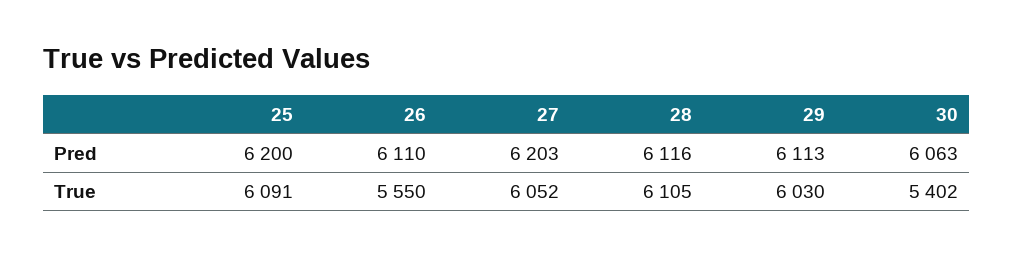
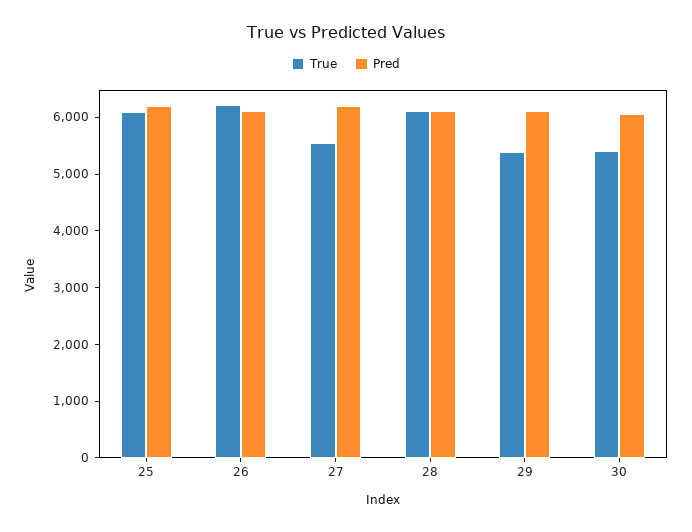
  {
    "Pred": {
      "25": 6200,
      "26": 6110,
      "27": 6203,
      "28": 6116,
      "29": 6113,
      "30": 6063
    },
    "True": {
      "25": 6091,
-     "26": 5550,
+     "26": 6200,
-     "27": 6052,
+     "27": 5600,
      "28": 6105,
-     "29": 6030,
+     "29": 5400,
      "30": 5402
    }
  }

